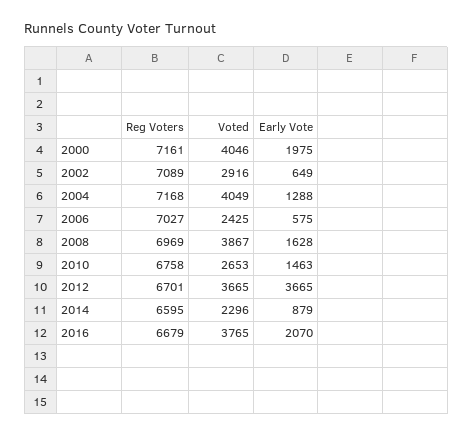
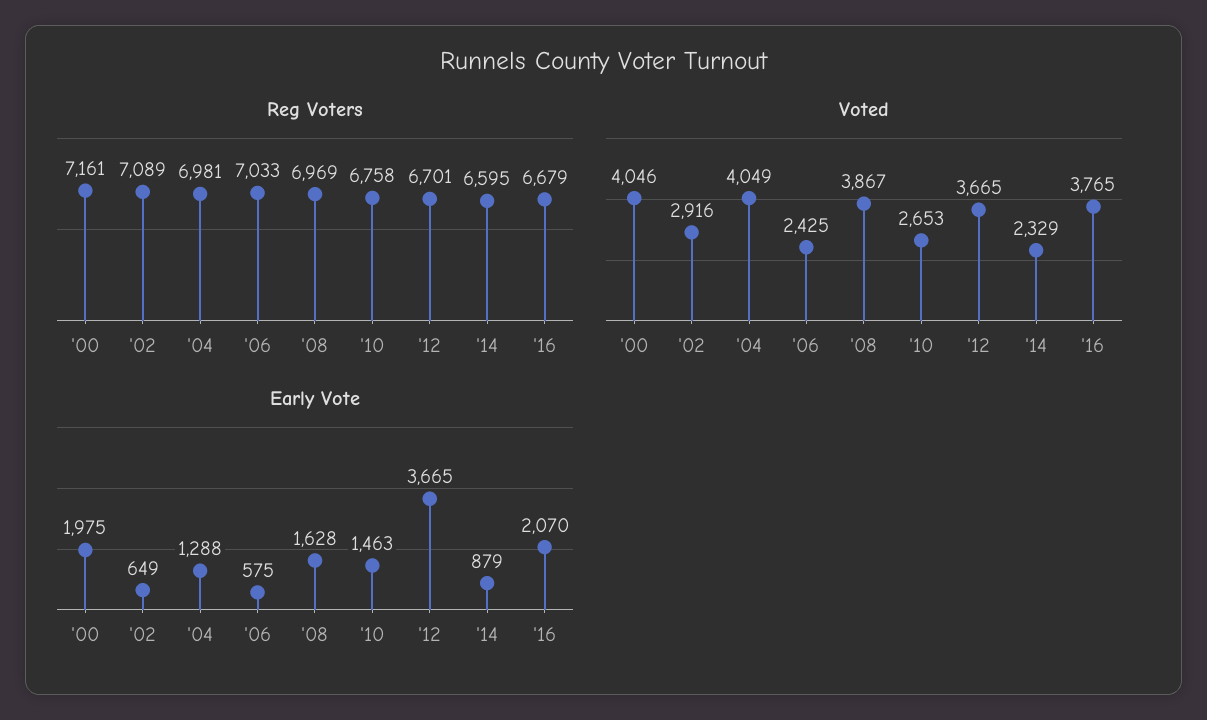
  {
    "Reg Voters": {
      "2000": 7161,
      "2002": 7089,
-     "2004": 7168,
+     "2004": 6981,
-     "2006": 7027,
+     "2006": 7033,
      "2008": 6969,
      "2010": 6758,
      "2012": 6701,
      "2014": 6595,
      "2016": 6679
    },
    "Voted": {
      "2000": 4046,
      "2002": 2916,
      "2004": 4049,
      "2006": 2425,
      "2008": 3867,
      "2010": 2653,
      "2012": 3665,
-     "2014": 2296,
+     "2014": 2329,
      "2016": 3765
    },
    "Early Vote": {
      "2000": 1975,
      "2002": 649,
      "2004": 1288,
      "2006": 575,
      "2008": 1628,
      "2010": 1463,
      "2012": 3665,
      "2014": 879,
      "2016": 2070
    }
  }

